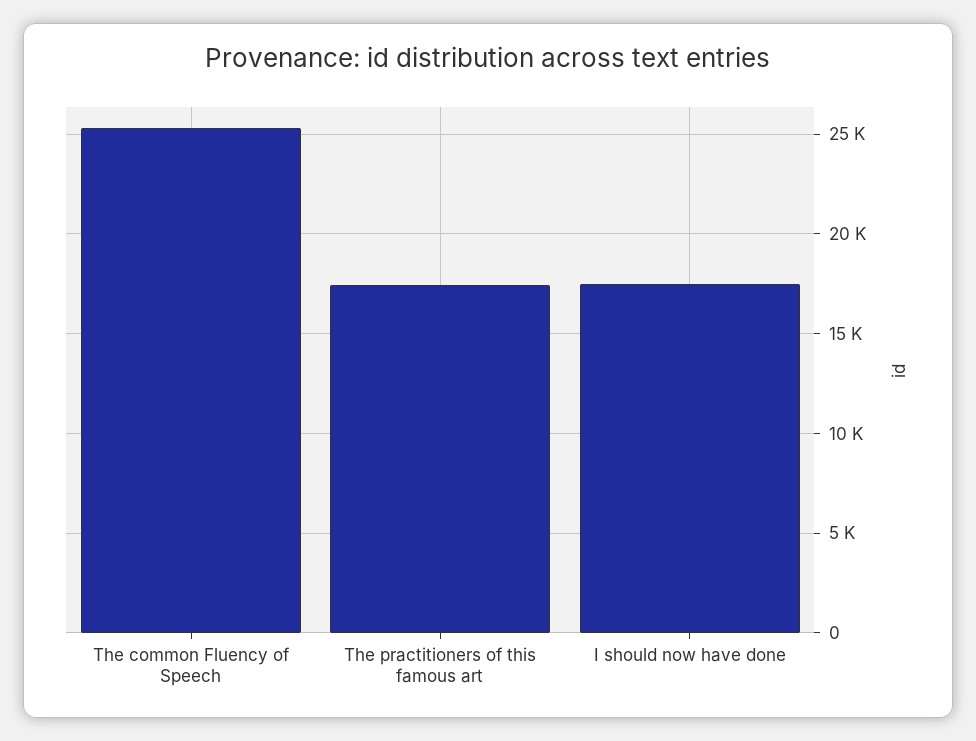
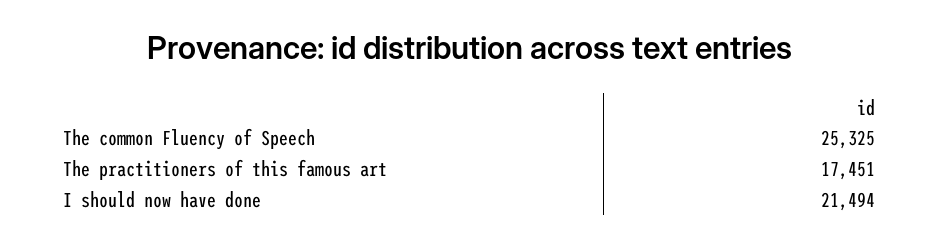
  {
    "The common Fluency of Speech": 25325,
    "The practitioners of this famous art": 17451,
-   "I should now have done": 17500
+   "I should now have done": 21494
  }

